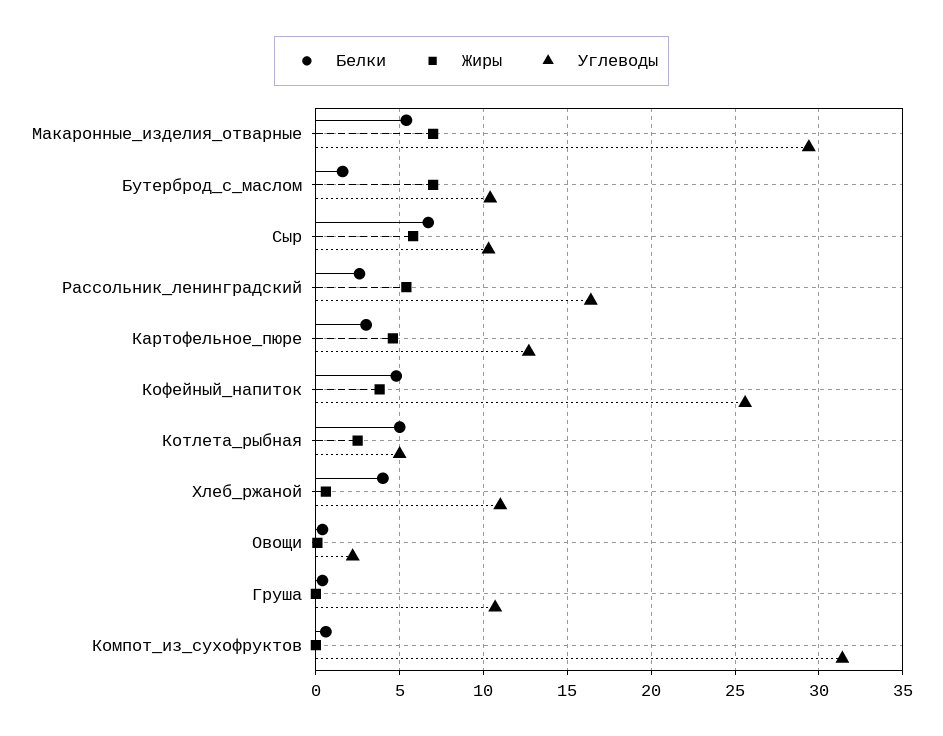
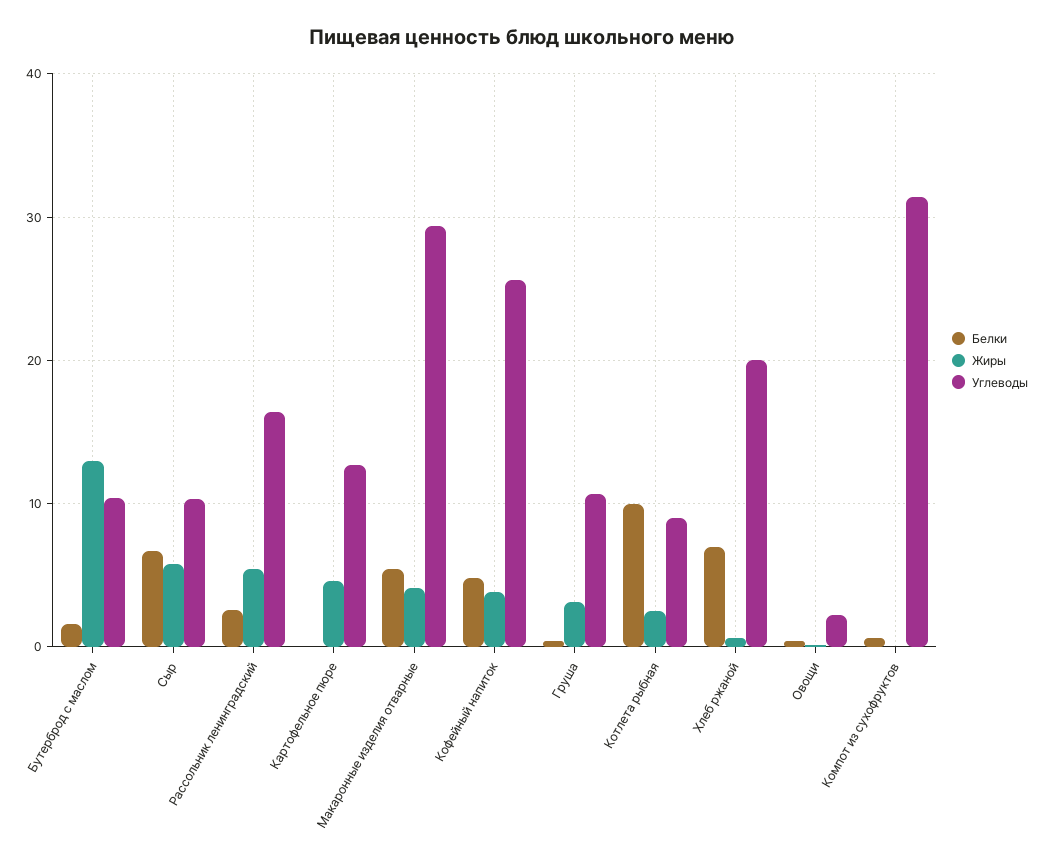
  {
    "Белки": {
      "Макаронные_изделия_отварные": 5.5,
      "Бутерброд_с_маслом": 1.5,
      "Сыр": 6.5,
      "Рассольник_ленинградский": 2.5,
-     "Картофельное_пюре": 3,
+     "Картофельное_пюре": 0,
      "Кофейный_напиток": 5,
-     "Котлета_рыбная": 5,
+     "Котлета_рыбная": 10,
-     "Хлеб_ржаной": 4,
+     "Хлеб_ржаной": 7,
      "Овощи": 0.5,
      "Груша": 0.5,
      "Компот_из_сухофруктов": 0.5
    },
    "Жиры": {
-     "Макаронные_изделия_отварные": 7,
+     "Макаронные_изделия_отварные": 4,
-     "Бутерброд_с_маслом": 7,
+     "Бутерброд_с_маслом": 13,
      "Сыр": 6,
      "Рассольник_ленинградский": 5.5,
      "Картофельное_пюре": 4.5,
      "Кофейный_напиток": 4,
      "Котлета_рыбная": 2.5,
      "Хлеб_ржаной": 0.5,
      "Овощи": 0,
-     "Груша": 0,
+     "Груша": 3,
      "Компот_из_сухофруктов": 0
    },
    "Углеводы": {
      "Макаронные_изделия_отварные": 29.5,
      "Бутерброд_с_маслом": 10.5,
      "Сыр": 10.5,
      "Рассольник_ленинградский": 16.5,
      "Картофельное_пюре": 12.5,
      "Кофейный_напиток": 25.5,
-     "Котлета_рыбная": 5,
+     "Котлета_рыбная": 9,
-     "Хлеб_ржаной": 11,
+     "Хлеб_ржаной": 20,
      "Овощи": 2,
      "Груша": 10.5,
      "Компот_из_сухофруктов": 31.5
    }
  }

